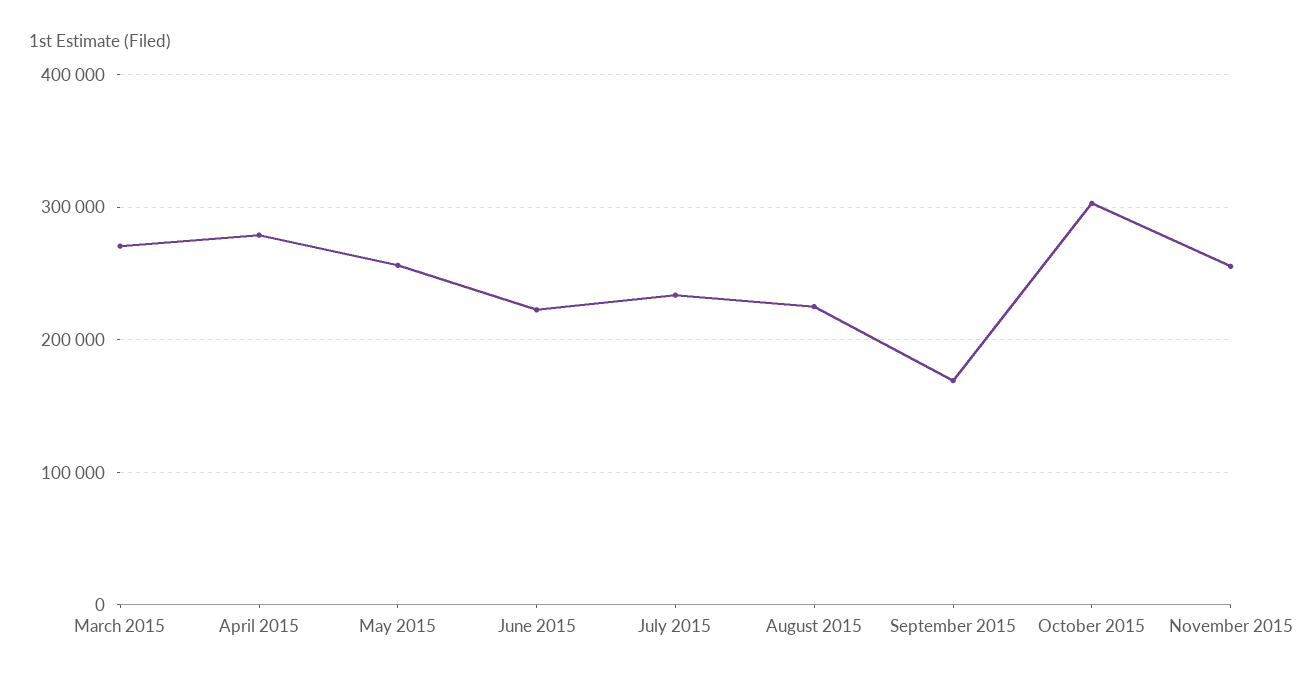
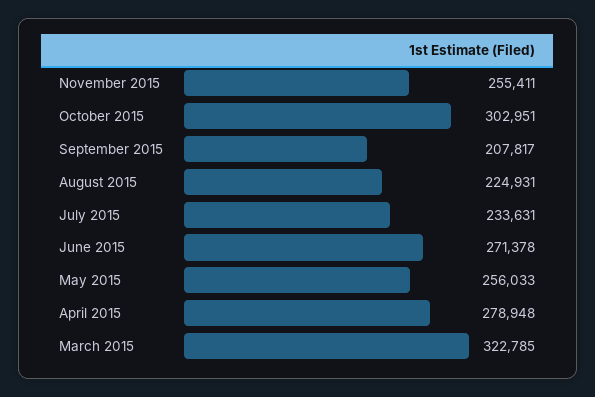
  {
-   "March 2015": 270000,
+   "March 2015": 322785,
    "April 2015": 278948,
    "May 2015": 256033,
-   "June 2015": 220000,
+   "June 2015": 271378,
    "July 2015": 233631,
    "August 2015": 224931,
-   "September 2015": 170000,
+   "September 2015": 207817,
    "October 2015": 302951,
    "November 2015": 255411
  }

